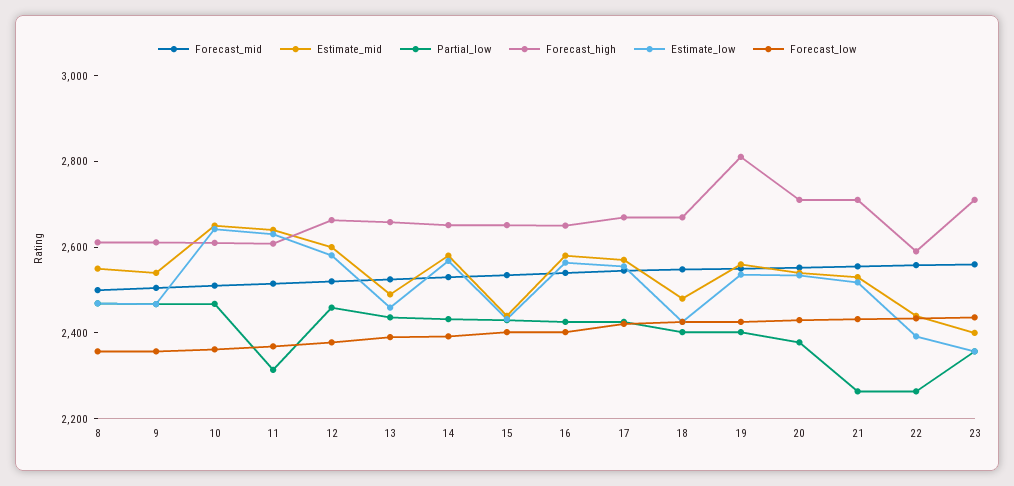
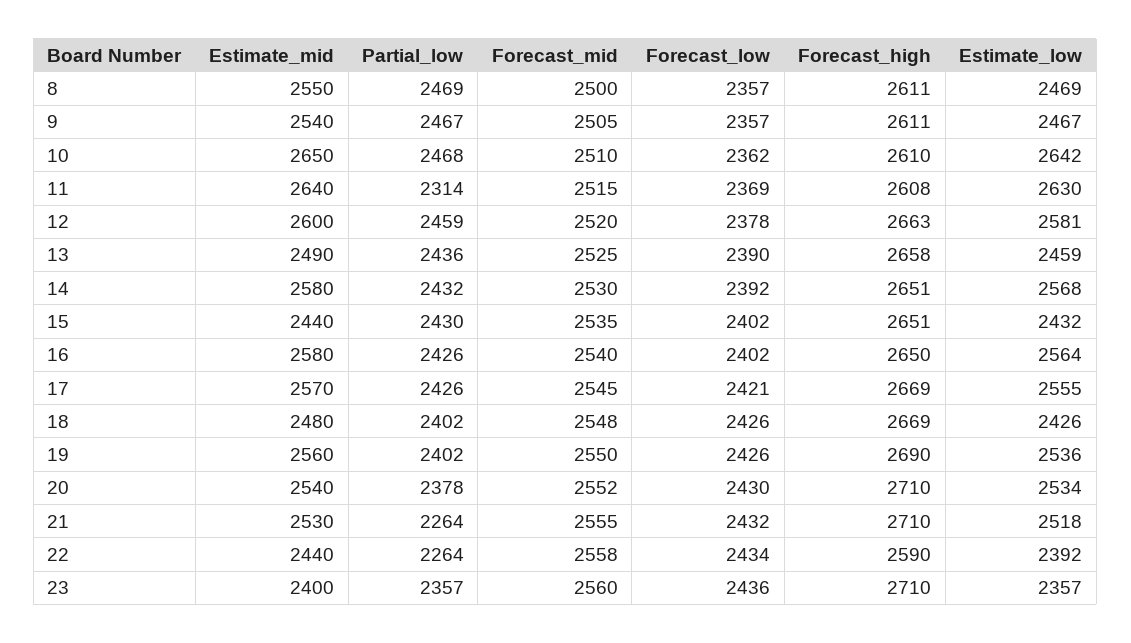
  {
    "Forecast_mid": {
      "8": 2500,
      "9": 2505,
      "10": 2510,
      "11": 2515,
      "12": 2520,
      "13": 2525,
      "14": 2530,
      "15": 2535,
      "16": 2540,
      "17": 2545,
      "18": 2548,
      "19": 2550,
      "20": 2552,
      "21": 2555,
      "22": 2558,
      "23": 2560
    },
    "Estimate_mid": {
      "8": 2550,
      "9": 2540,
      "10": 2650,
      "11": 2640,
      "12": 2600,
      "13": 2490,
      "14": 2580,
      "15": 2440,
      "16": 2580,
      "17": 2570,
      "18": 2480,
      "19": 2560,
      "20": 2540,
      "21": 2530,
      "22": 2440,
      "23": 2400
    },
    "Partial_low": {
      "8": 2469,
      "9": 2467,
      "10": 2468,
      "11": 2314,
      "12": 2459,
      "13": 2436,
      "14": 2432,
      "15": 2430,
      "16": 2426,
      "17": 2426,
      "18": 2402,
      "19": 2402,
      "20": 2378,
      "21": 2264,
      "22": 2264,
      "23": 2357
    },
    "Forecast_high": {
      "8": 2611,
      "9": 2611,
      "10": 2610,
      "11": 2608,
      "12": 2663,
      "13": 2658,
      "14": 2651,
      "15": 2651,
      "16": 2650,
      "17": 2669,
      "18": 2669,
-     "19": 2800,
+     "19": 2690,
      "20": 2710,
      "21": 2710,
      "22": 2590,
      "23": 2710
    },
    "Estimate_low": {
      "8": 2469,
      "9": 2467,
      "10": 2642,
      "11": 2630,
      "12": 2581,
      "13": 2459,
      "14": 2568,
      "15": 2432,
      "16": 2564,
      "17": 2555,
      "18": 2426,
      "19": 2536,
      "20": 2534,
      "21": 2518,
      "22": 2392,
      "23": 2357
    },
    "Forecast_low": {
      "8": 2357,
      "9": 2357,
      "10": 2362,
      "11": 2369,
      "12": 2378,
      "13": 2390,
      "14": 2392,
      "15": 2402,
      "16": 2402,
      "17": 2421,
      "18": 2426,
      "19": 2426,
      "20": 2430,
      "21": 2432,
      "22": 2434,
      "23": 2436
    }
  }

